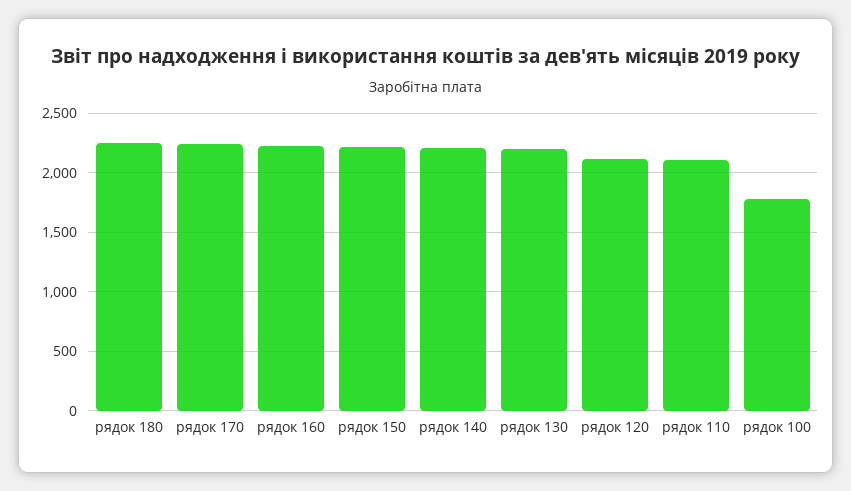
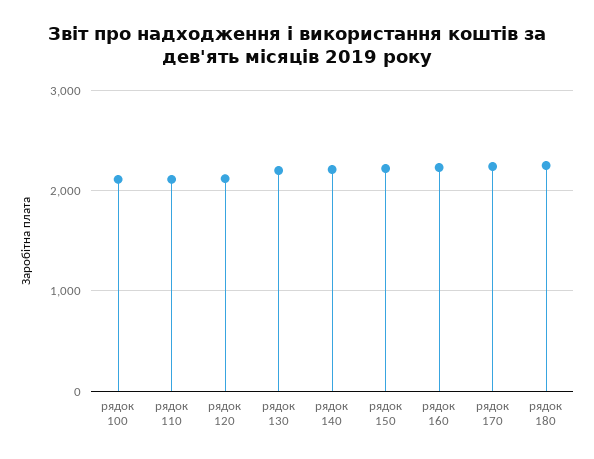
  {
    "рядок 180": 2300,
    "рядок 170": 2200,
    "рядок 160": 2200,
    "рядок 150": 2200,
    "рядок 140": 2200,
    "рядок 130": 2200,
    "рядок 120": 2100,
    "рядок 110": 2100,
-   "рядок 100": 1800
+   "рядок 100": 2100
  }

